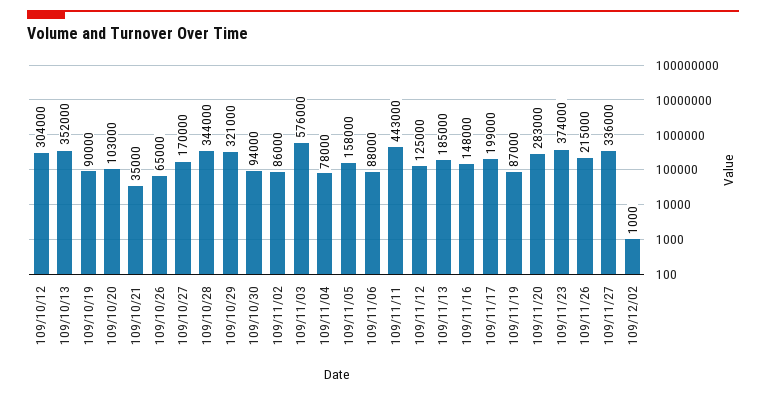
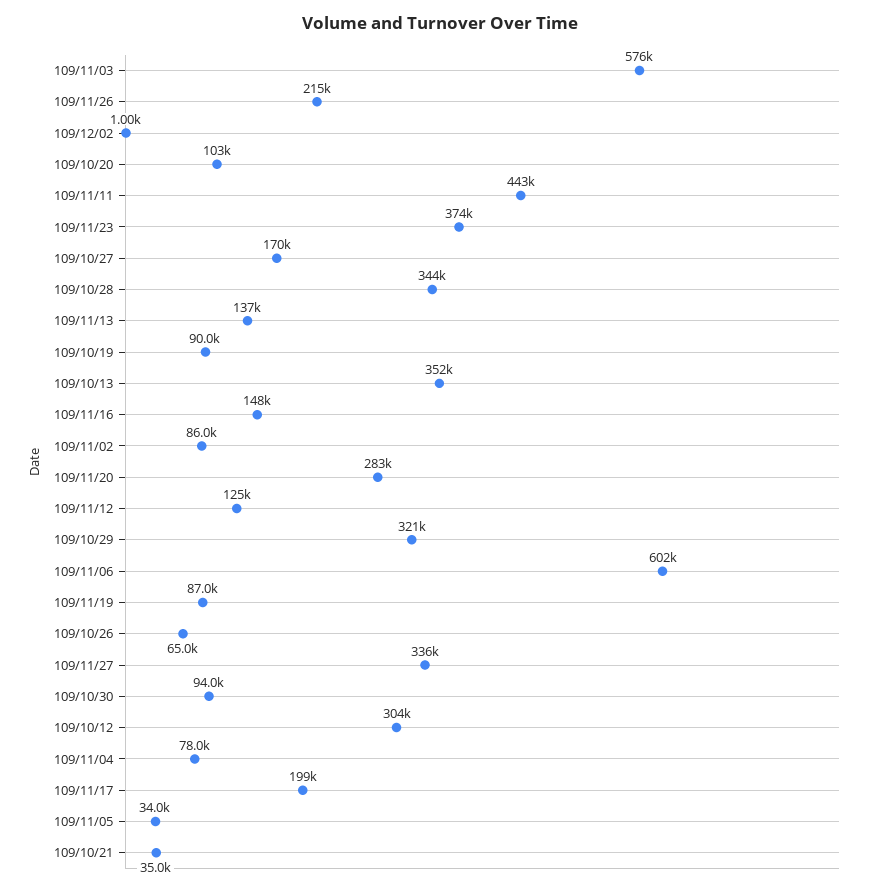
  {
    "109/10/12": 304000,
    "109/10/13": 352000,
    "109/10/19": 90000,
    "109/10/20": 103000,
    "109/10/21": 35000,
    "109/10/26": 65000,
    "109/10/27": 170000,
    "109/10/28": 344000,
    "109/10/29": 321000,
    "109/10/30": 94000,
    "109/11/02": 86000,
    "109/11/03": 576000,
    "109/11/04": 78000,
-   "109/11/05": 158000,
+   "109/11/05": 34000,
-   "109/11/06": 88000,
+   "109/11/06": 602000,
    "109/11/11": 443000,
    "109/11/12": 125000,
-   "109/11/13": 185000,
+   "109/11/13": 137000,
    "109/11/16": 148000,
    "109/11/17": 199000,
    "109/11/19": 87000,
    "109/11/20": 283000,
    "109/11/23": 374000,
    "109/11/26": 215000,
    "109/11/27": 336000,
    "109/12/02": 1000
  }

